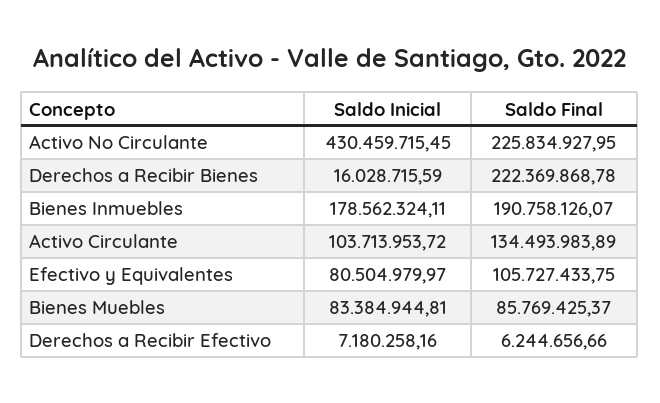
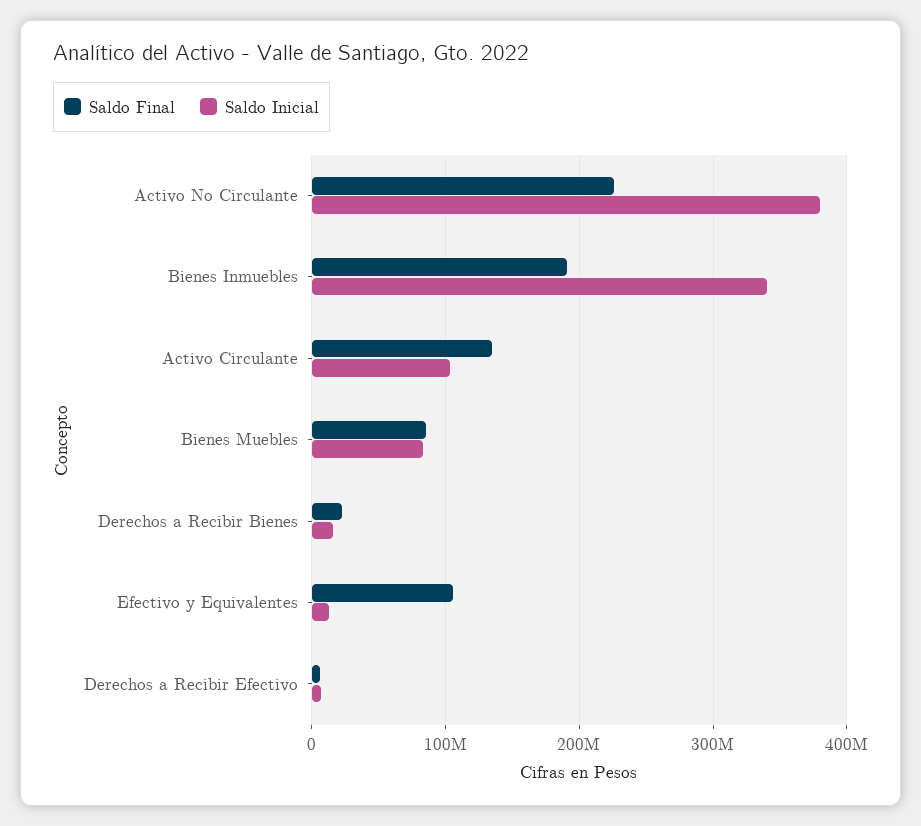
  {
    "Saldo Inicial": {
-     "Activo No Circulante": 430459715.45,
+     "Activo No Circulante": 380000000,
      "Derechos a Recibir Bienes": 16028715.59,
-     "Bienes Inmuebles": 178562324.11,
+     "Bienes Inmuebles": 340000000,
      "Activo Circulante": 103713953.72,
-     "Efectivo y Equivalentes": 80504979.97,
+     "Efectivo y Equivalentes": 10000000,
      "Bienes Muebles": 83384944.81,
      "Derechos a Recibir Efectivo": 7180258.16
    },
    "Saldo Final": {
      "Activo No Circulante": 225834927.95,
-     "Derechos a Recibir Bienes": 222369868.78,
+     "Derechos a Recibir Bienes": 20000000,
      "Bienes Inmuebles": 190758126.07,
      "Activo Circulante": 134493983.89,
      "Efectivo y Equivalentes": 105727433.75,
      "Bienes Muebles": 85769425.37,
      "Derechos a Recibir Efectivo": 6244656.66
    }
  }

